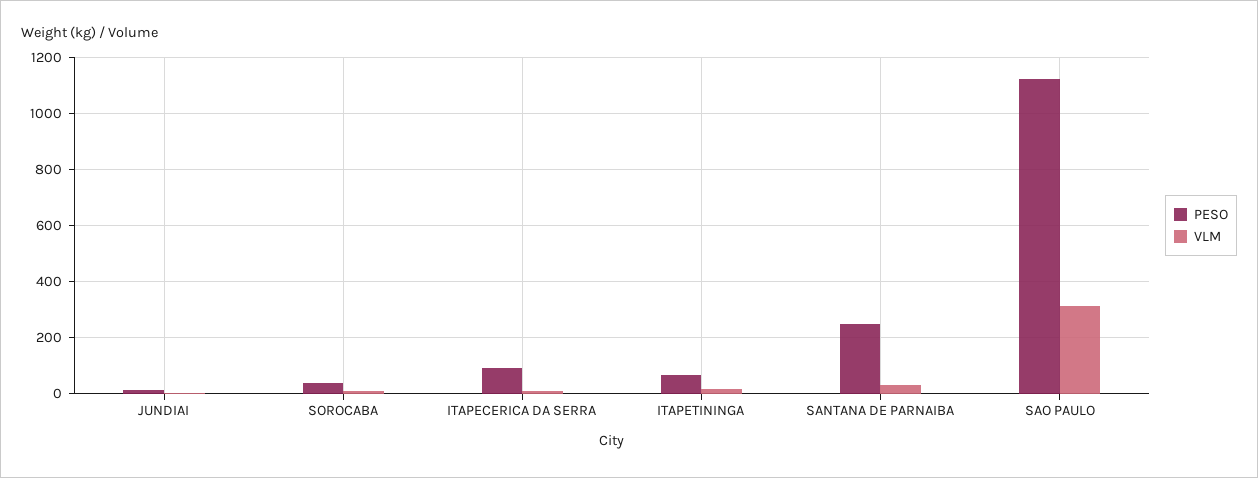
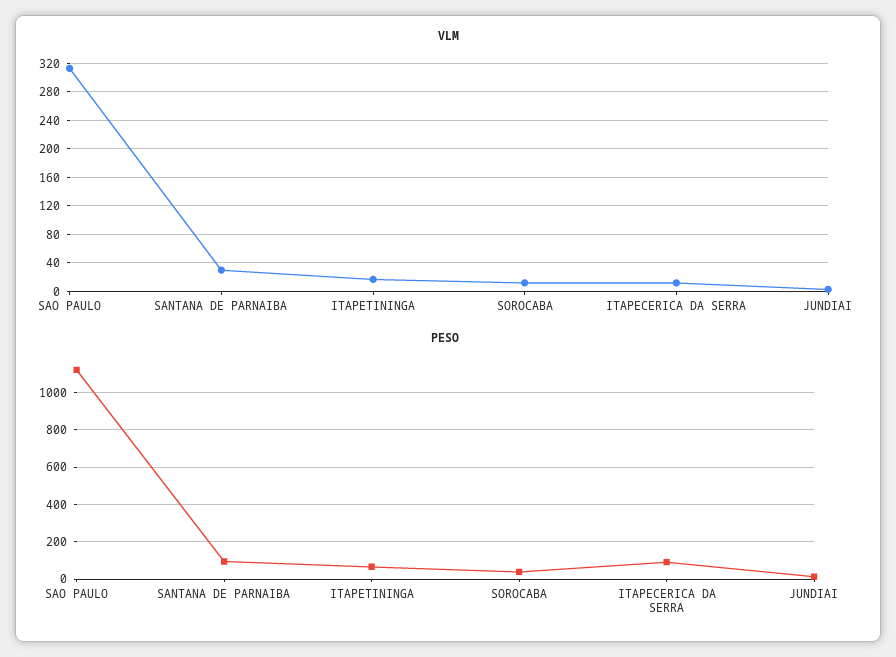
  {
    "PESO": {
      "JUNDIAI": 25,
      "SOROCABA": 50,
      "ITAPECERICA DA SERRA": 100,
      "ITAPETININGA": 75,
-     "SANTANA DE PARNAIBA": 250,
+     "SANTANA DE PARNAIBA": 100,
      "SAO PAULO": 1125
    },
    "VLM": {
      "JUNDIAI": 0,
      "SOROCABA": 10,
      "ITAPECERICA DA SERRA": 10,
      "ITAPETININGA": 20,
      "SANTANA DE PARNAIBA": 30,
      "SAO PAULO": 310
    }
  }

